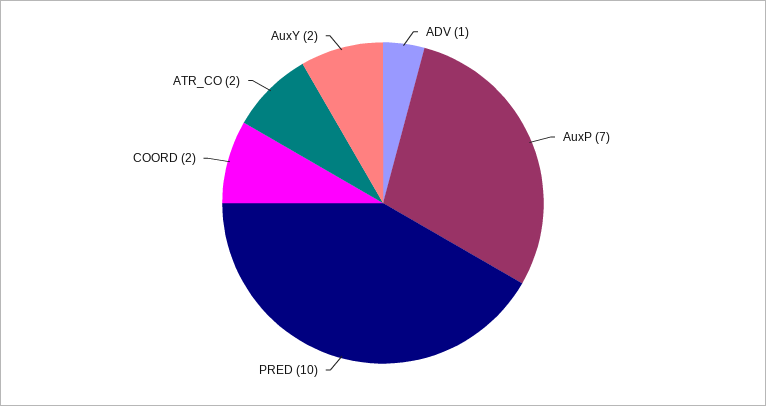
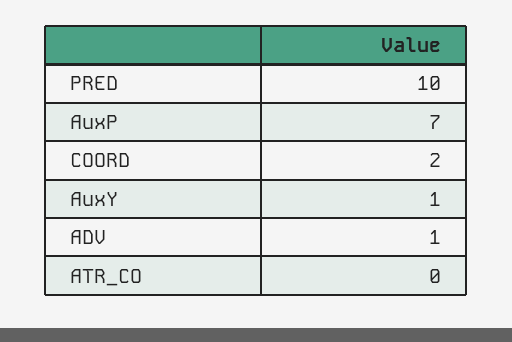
  {
    "ADV": 1,
    "AuxP": 7,
    "PRED": 10,
    "COORD": 2,
-   "ATR_CO": 2,
+   "ATR_CO": 0,
-   "AuxY": 2
+   "AuxY": 1
  }

